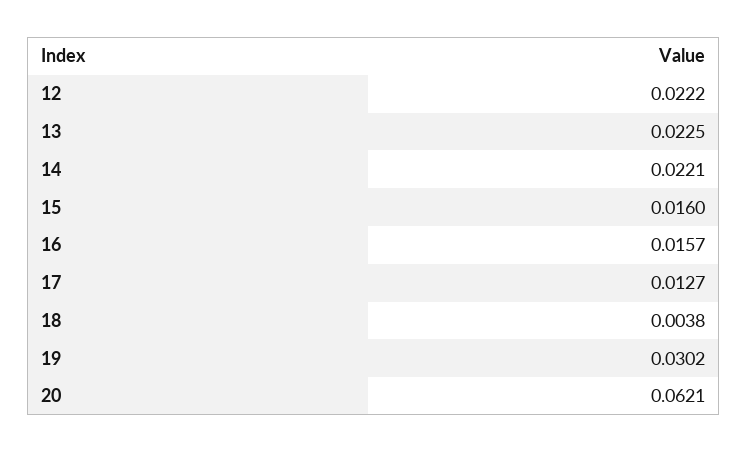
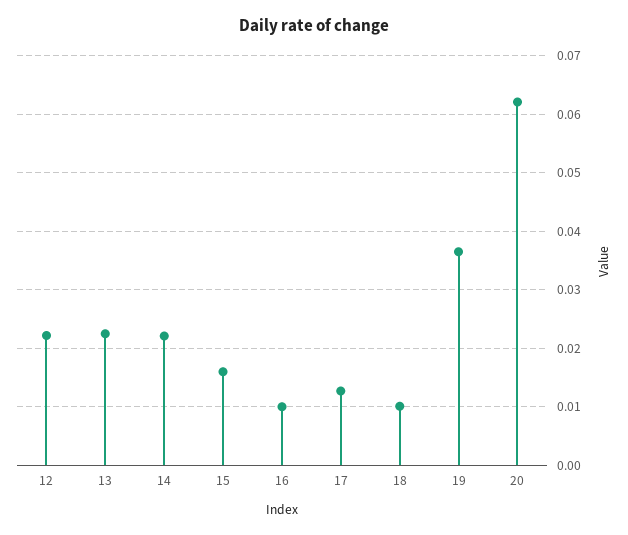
  {
    "12": 0.0222,
    "13": 0.0225,
    "14": 0.0221,
    "15": 0.016,
-   "16": 0.0157,
+   "16": 0.01,
    "17": 0.0127,
-   "18": 0.0038,
+   "18": 0.01,
-   "19": 0.0302,
+   "19": 0.036,
    "20": 0.0621
  }

